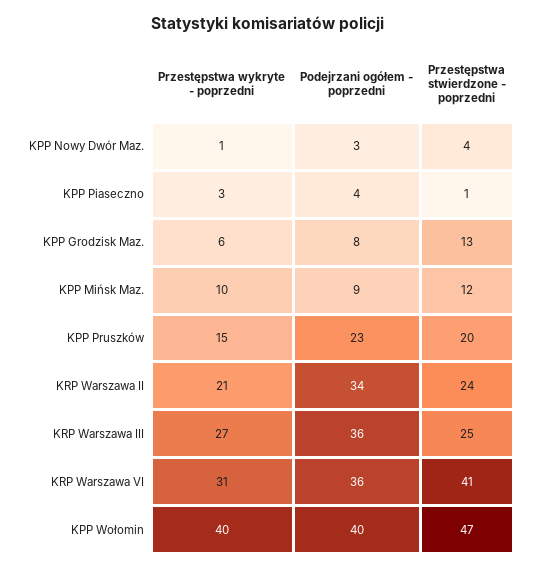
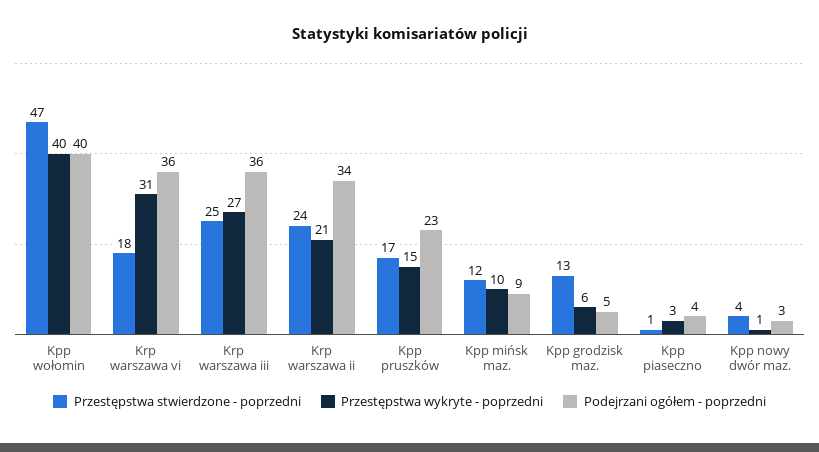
  {
    "Przestępstwa wykryte - poprzedni": {
      "KPP Nowy Dwór Maz.": 1,
      "KPP Piaseczno": 3,
      "KPP Grodzisk Maz.": 6,
      "KPP Mińsk Maz.": 10,
      "KPP Pruszków": 15,
      "KRP Warszawa II": 21,
      "KRP Warszawa III": 27,
      "KRP Warszawa VI": 31,
      "KPP Wołomin": 40
    },
    "Podejrzani ogółem - poprzedni": {
      "KPP Nowy Dwór Maz.": 3,
      "KPP Piaseczno": 4,
-     "KPP Grodzisk Maz.": 8,
+     "KPP Grodzisk Maz.": 5,
      "KPP Mińsk Maz.": 9,
      "KPP Pruszków": 23,
      "KRP Warszawa II": 34,
      "KRP Warszawa III": 36,
      "KRP Warszawa VI": 36,
      "KPP Wołomin": 40
    },
    "Przestępstwa stwierdzone - poprzedni": {
      "KPP Nowy Dwór Maz.": 4,
      "KPP Piaseczno": 1,
      "KPP Grodzisk Maz.": 13,
      "KPP Mińsk Maz.": 12,
-     "KPP Pruszków": 20,
+     "KPP Pruszków": 17,
      "KRP Warszawa II": 24,
      "KRP Warszawa III": 25,
-     "KRP Warszawa VI": 41,
+     "KRP Warszawa VI": 18,
      "KPP Wołomin": 47
    }
  }

